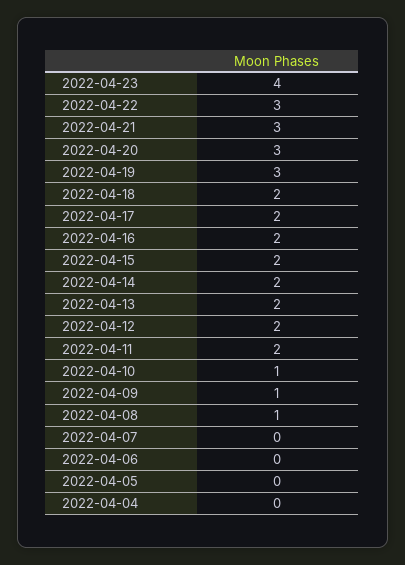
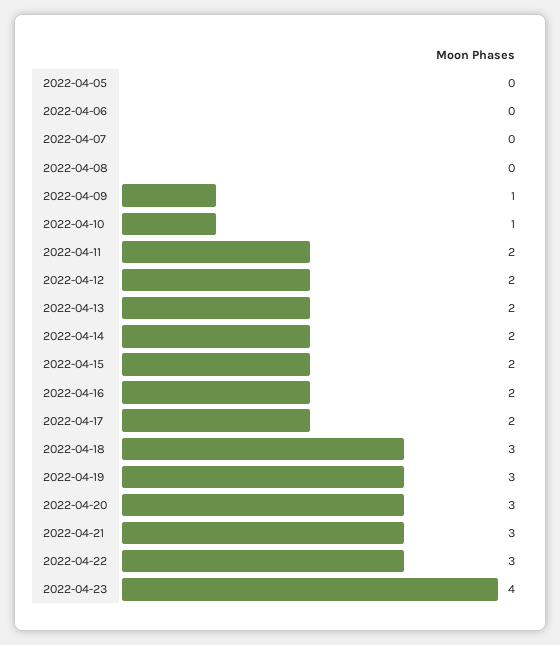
  {
    "2022-04-23": 4,
    "2022-04-22": 3,
    "2022-04-21": 3,
    "2022-04-20": 3,
    "2022-04-19": 3,
-   "2022-04-18": 2,
+   "2022-04-18": 3,
    "2022-04-17": 2,
    "2022-04-16": 2,
    "2022-04-15": 2,
    "2022-04-14": 2,
    "2022-04-13": 2,
    "2022-04-12": 2,
    "2022-04-11": 2,
    "2022-04-10": 1,
    "2022-04-09": 1,
-   "2022-04-08": 1,
+   "2022-04-08": 0,
    "2022-04-07": 0,
    "2022-04-06": 0,
-   "2022-04-05": 0,
+   "2022-04-05": 0
-   "2022-04-04": 0
  }

